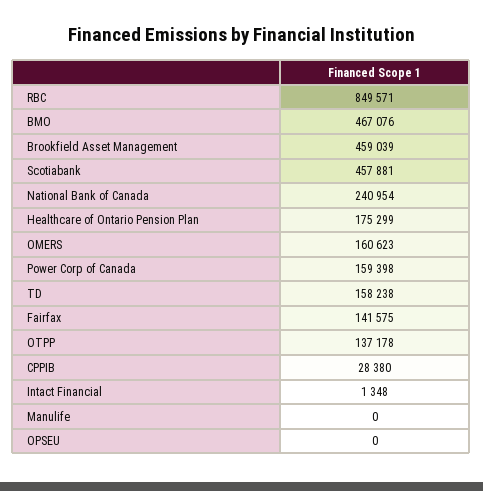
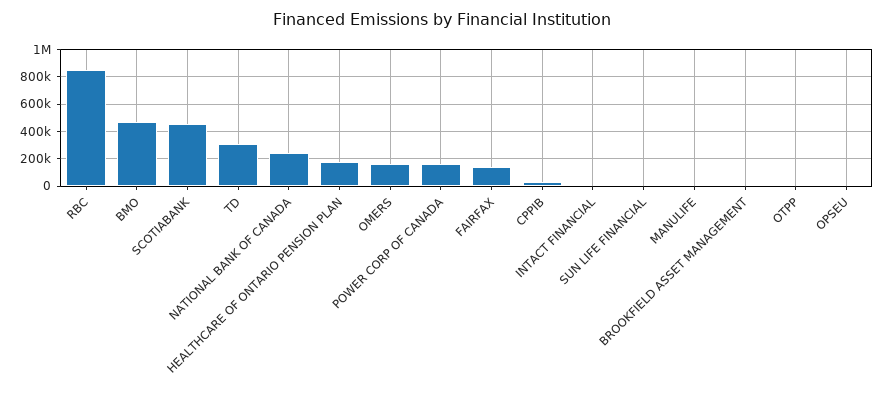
  {
    "RBC": 849571,
    "BMO": 467076,
-   "Brookfield Asset Management": 459039,
+   "Brookfield Asset Management": 0,
    "Scotiabank": 457881,
    "National Bank of Canada": 240954,
    "Healthcare of Ontario Pension Plan": 175299,
    "OMERS": 160623,
    "Power Corp of Canada": 159398,
-   "TD": 158238,
+   "TD": 300000,
    "Fairfax": 141575,
-   "OTPP": 137178,
+   "OTPP": 0,
    "CPPIB": 28380,
    "Intact Financial": 1348,
    "Manulife": 0,
-   "OPSEU": 0
+   "OPSEU": 0,
+   "SUN LIFE FINANCIAL": 0
  }

